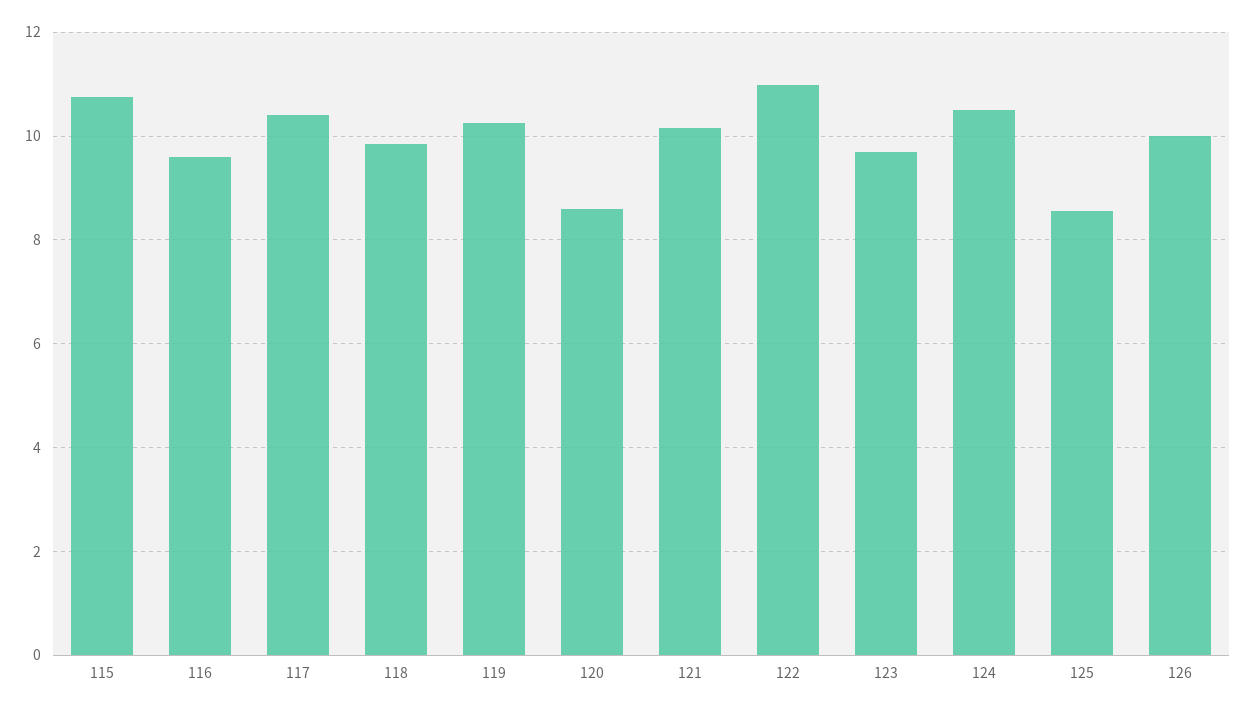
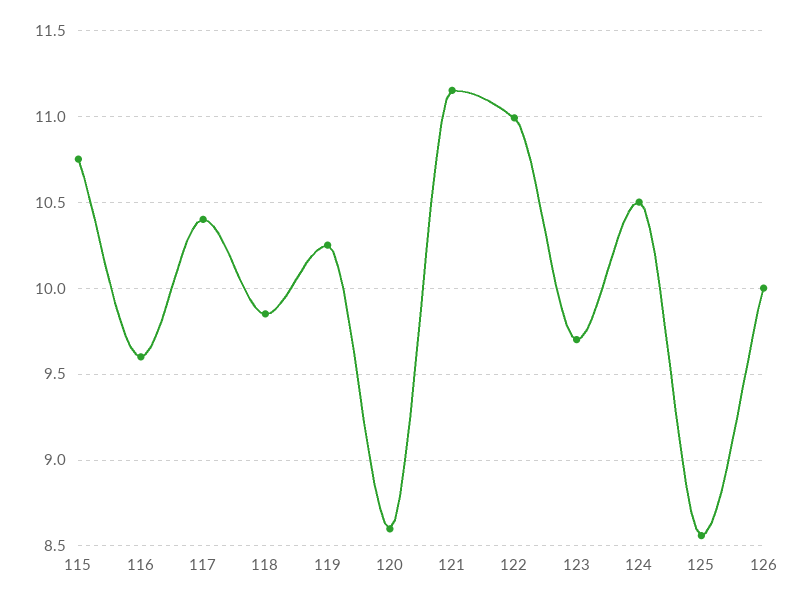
  {
    "115": 10.75,
    "116": 9.6,
    "117": 10.4,
    "118": 9.85,
    "119": 10.25,
    "120": 8.6,
-   "121": 10.2,
+   "121": 11.15,
    "122": 11,
    "123": 9.7,
    "124": 10.5,
    "125": 8.55,
    "126": 10
  }

